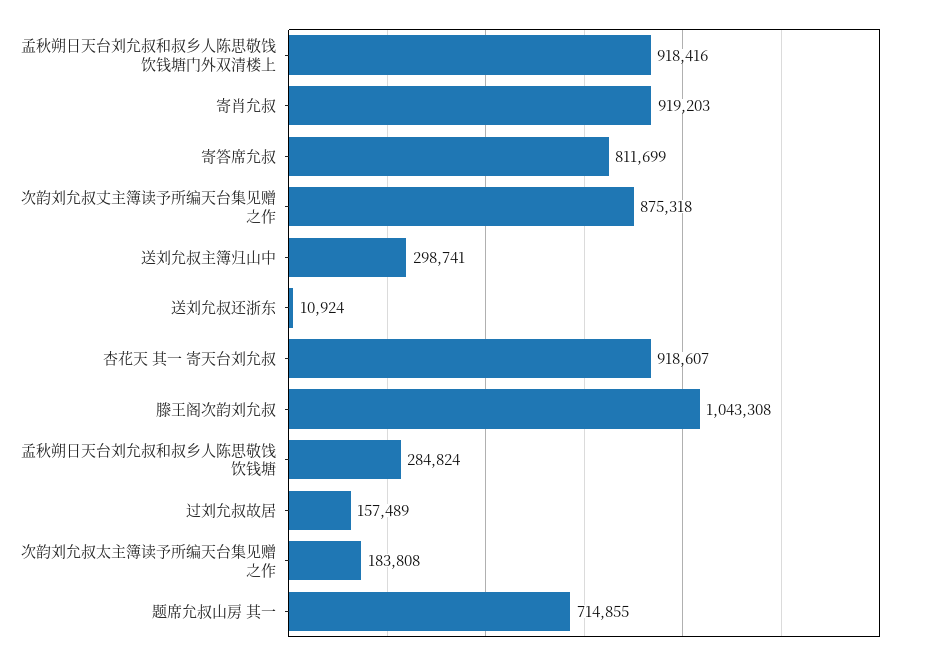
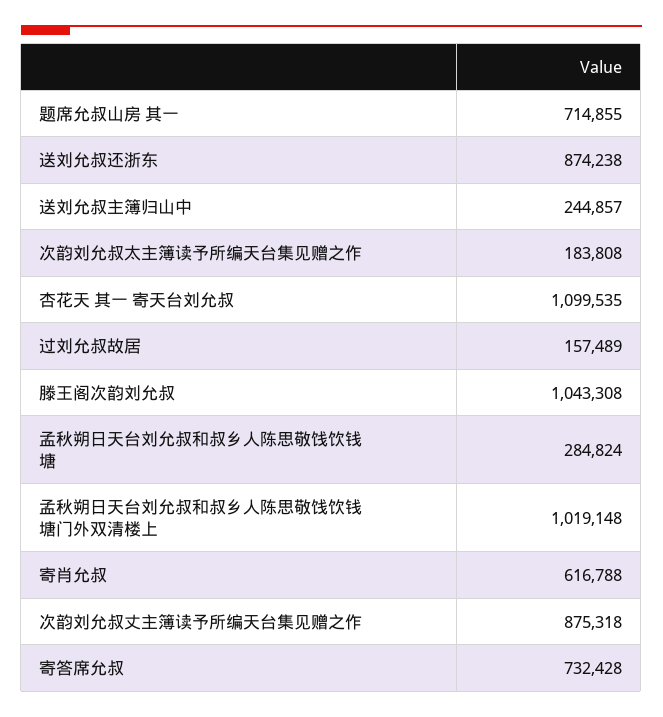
  {
-   "孟秋朔日天台刘允叔和叔乡人陈思敬饯饮钱塘门外双清楼上": 918416,
+   "孟秋朔日天台刘允叔和叔乡人陈思敬饯饮钱塘门外双清楼上": 1019148,
-   "寄肖允叔": 919203,
+   "寄肖允叔": 616788,
-   "寄答席允叔": 811699,
+   "寄答席允叔": 732428,
    "次韵刘允叔丈主簿读予所编天台集见赠之作": 875318,
-   "送刘允叔主簿归山中": 298741,
+   "送刘允叔主簿归山中": 244857,
-   "送刘允叔还浙东": 10924,
+   "送刘允叔还浙东": 874238,
-   "杏花天 其一 寄天台刘允叔": 918607,
+   "杏花天 其一 寄天台刘允叔": 1099535,
    "滕王阁次韵刘允叔": 1043308,
    "孟秋朔日天台刘允叔和叔乡人陈思敬饯饮钱塘": 284824,
    "过刘允叔故居": 157489,
    "次韵刘允叔太主簿读予所编天台集见赠之作": 183808,
    "题席允叔山房 其一": 714855
  }

